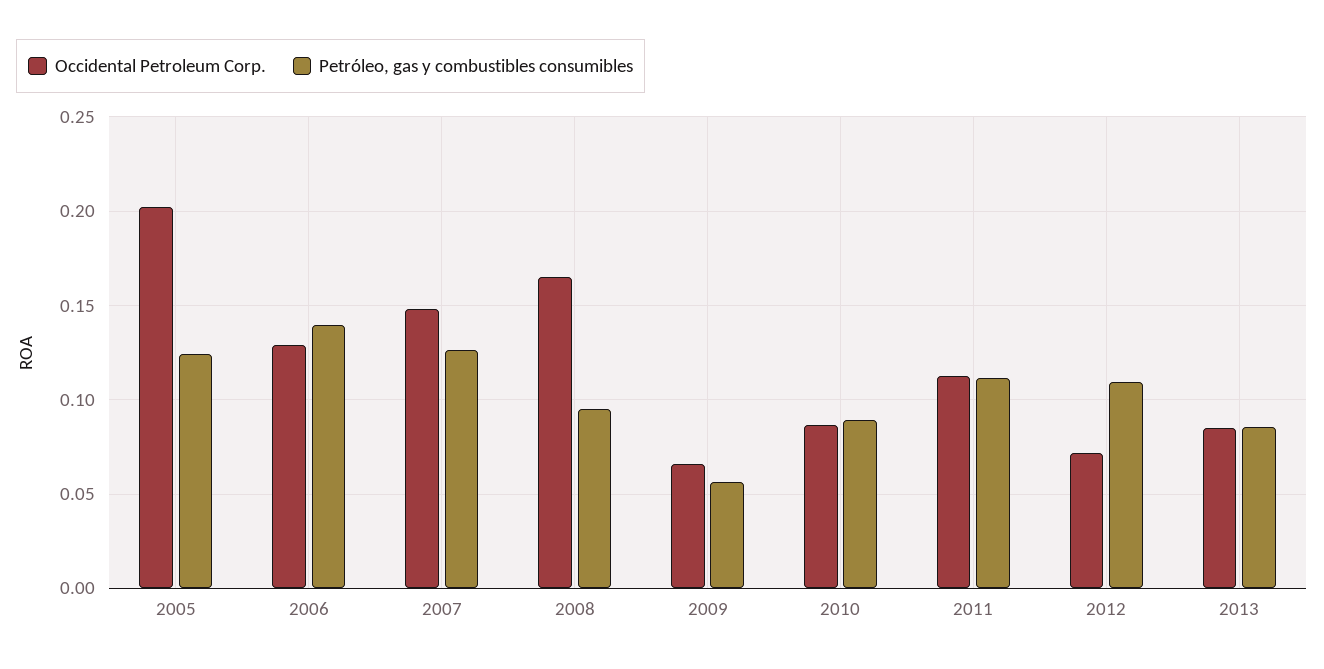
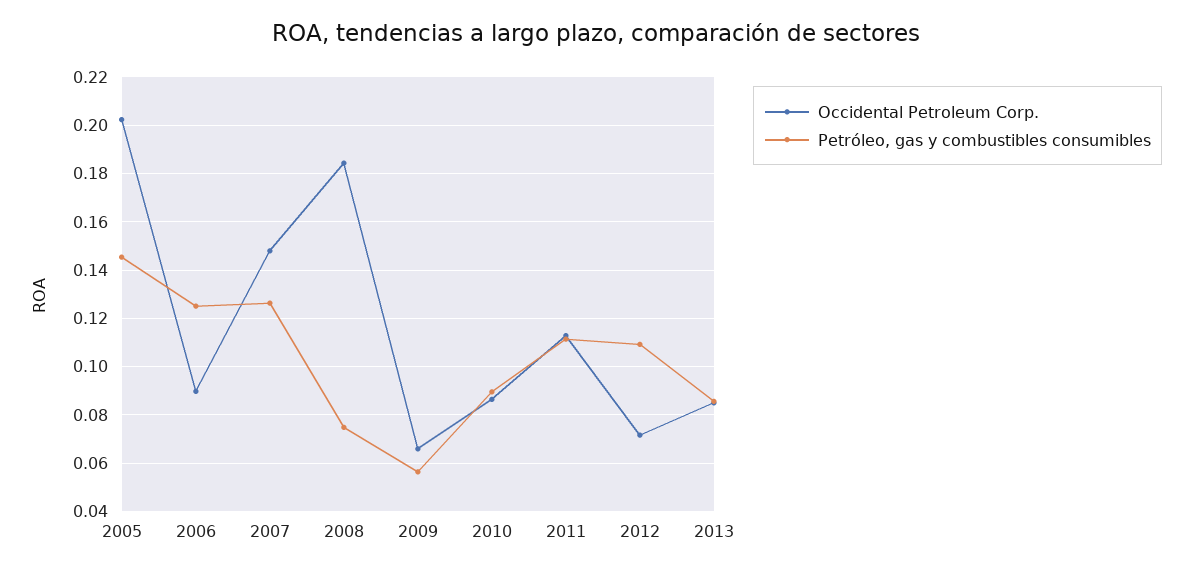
  {
    "Occidental Petroleum Corp.": {
      "2005": 0.2025,
-     "2006": 0.13,
+     "2006": 0.09,
      "2007": 0.1475,
-     "2008": 0.165,
+     "2008": 0.185,
      "2009": 0.065,
      "2010": 0.0875,
      "2011": 0.1125,
      "2012": 0.0725,
      "2013": 0.085
    },
    "Petróleo, gas y combustibles consumibles": {
-     "2005": 0.125,
+     "2005": 0.145,
-     "2006": 0.14,
+     "2006": 0.125,
      "2007": 0.1275,
-     "2008": 0.095,
+     "2008": 0.075,
      "2009": 0.0575,
      "2010": 0.09,
      "2011": 0.1125,
      "2012": 0.11,
      "2013": 0.085
    }
  }

